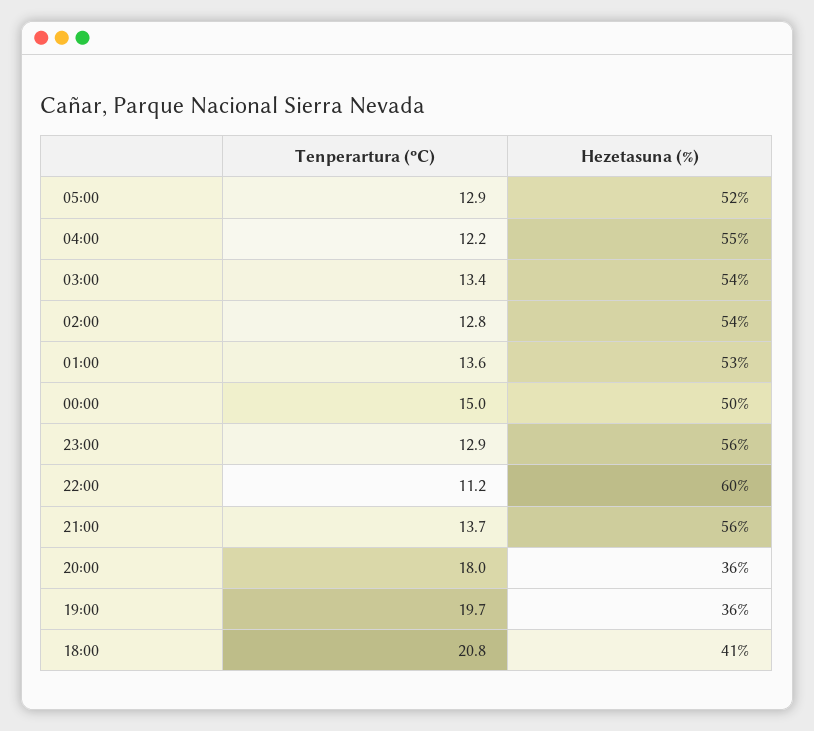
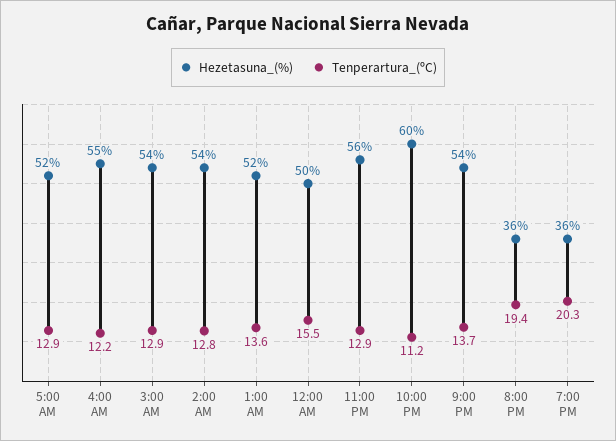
  {
    "Tenperartura (ºC)": {
      "05:00": 12.9,
      "04:00": 12.2,
-     "03:00": 13.4,
+     "03:00": 12.9,
      "02:00": 12.8,
      "01:00": 13.6,
-     "00:00": 15,
+     "00:00": 15.5,
      "23:00": 12.9,
      "22:00": 11.2,
      "21:00": 13.7,
-     "20:00": 18,
+     "20:00": 19.4,
-     "19:00": 19.7,
+     "19:00": 20.3
-     "18:00": 20.8
    },
    "Hezetasuna (%)": {
      "05:00": 52,
      "04:00": 55,
      "03:00": 54,
      "02:00": 54,
-     "01:00": 53,
+     "01:00": 52,
      "00:00": 50,
      "23:00": 56,
      "22:00": 60,
-     "21:00": 56,
+     "21:00": 54,
      "20:00": 36,
-     "19:00": 36,
+     "19:00": 36
-     "18:00": 41
    }
  }

